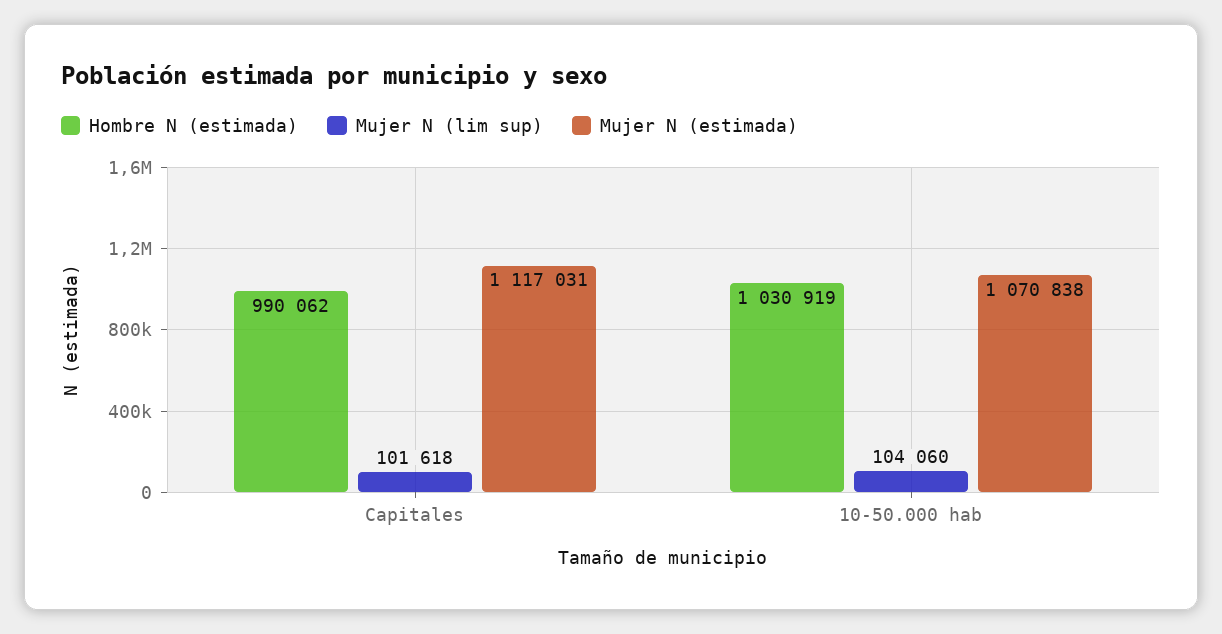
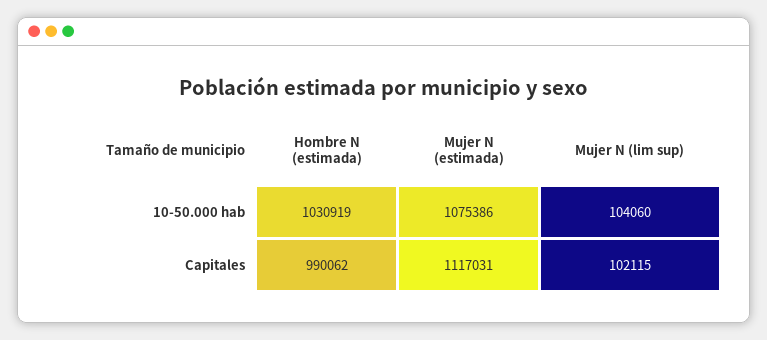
  {
    "Hombre N (estimada)": {
      "Capitales": 990062,
      "10-50.000 hab": 1030919
    },
    "Mujer N (lim sup)": {
-     "Capitales": 101618,
+     "Capitales": 102115,
      "10-50.000 hab": 104060
    },
    "Mujer N (estimada)": {
      "Capitales": 1117031,
-     "10-50.000 hab": 1070838
+     "10-50.000 hab": 1075386
    }
  }

